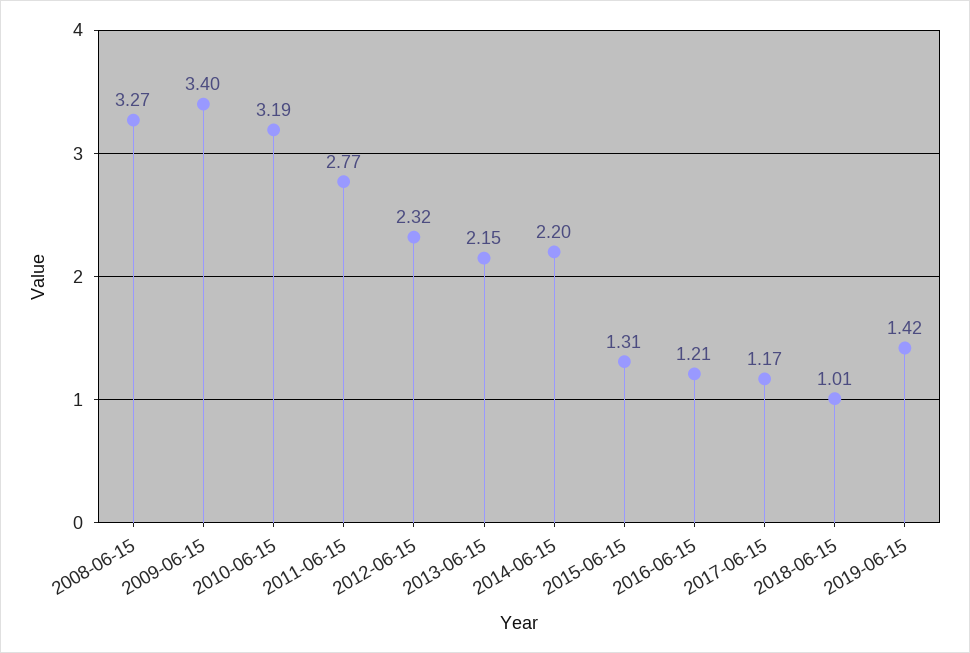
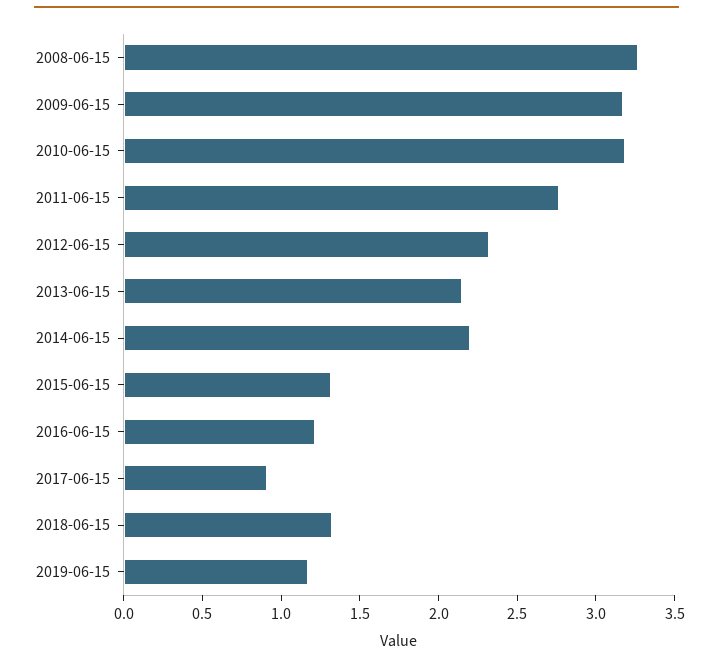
  {
    "2008-06-15": 3.27,
-   "2009-06-15": 3.4,
+   "2009-06-15": 3.2,
    "2010-06-15": 3.19,
    "2011-06-15": 2.77,
    "2012-06-15": 2.32,
    "2013-06-15": 2.15,
    "2014-06-15": 2.2,
    "2015-06-15": 1.31,
    "2016-06-15": 1.21,
-   "2017-06-15": 1.17,
+   "2017-06-15": 0.9,
-   "2018-06-15": 1.01,
+   "2018-06-15": 1.3,
-   "2019-06-15": 1.42
+   "2019-06-15": 1.2
  }

